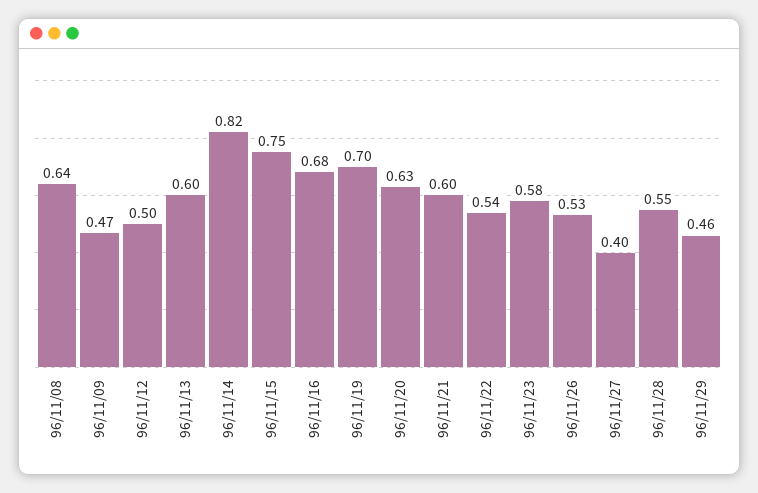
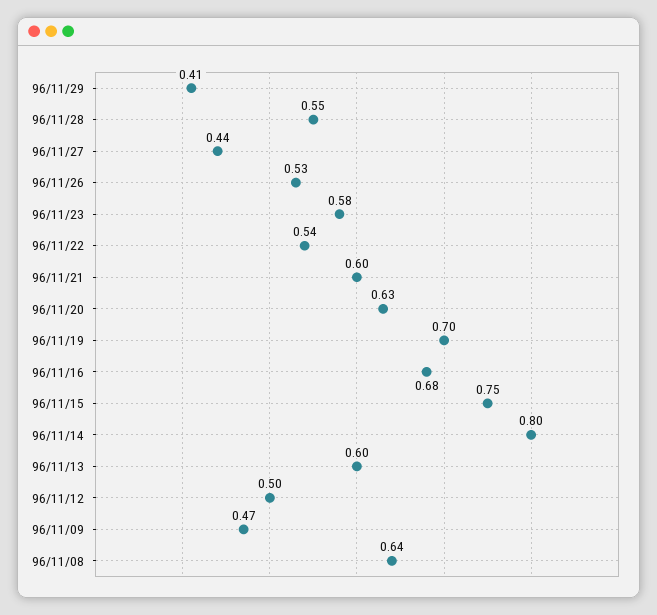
  {
    "96/11/08": 0.64,
    "96/11/09": 0.47,
    "96/11/12": 0.5,
    "96/11/13": 0.6,
-   "96/11/14": 0.82,
+   "96/11/14": 0.8,
    "96/11/15": 0.75,
    "96/11/16": 0.68,
    "96/11/19": 0.7,
    "96/11/20": 0.63,
    "96/11/21": 0.6,
    "96/11/22": 0.54,
    "96/11/23": 0.58,
    "96/11/26": 0.53,
-   "96/11/27": 0.4,
+   "96/11/27": 0.44,
    "96/11/28": 0.55,
-   "96/11/29": 0.46
+   "96/11/29": 0.41
  }

